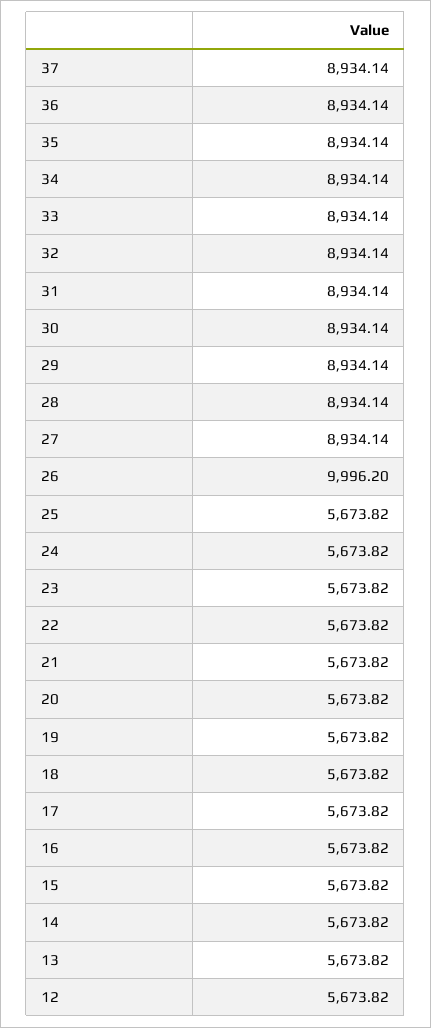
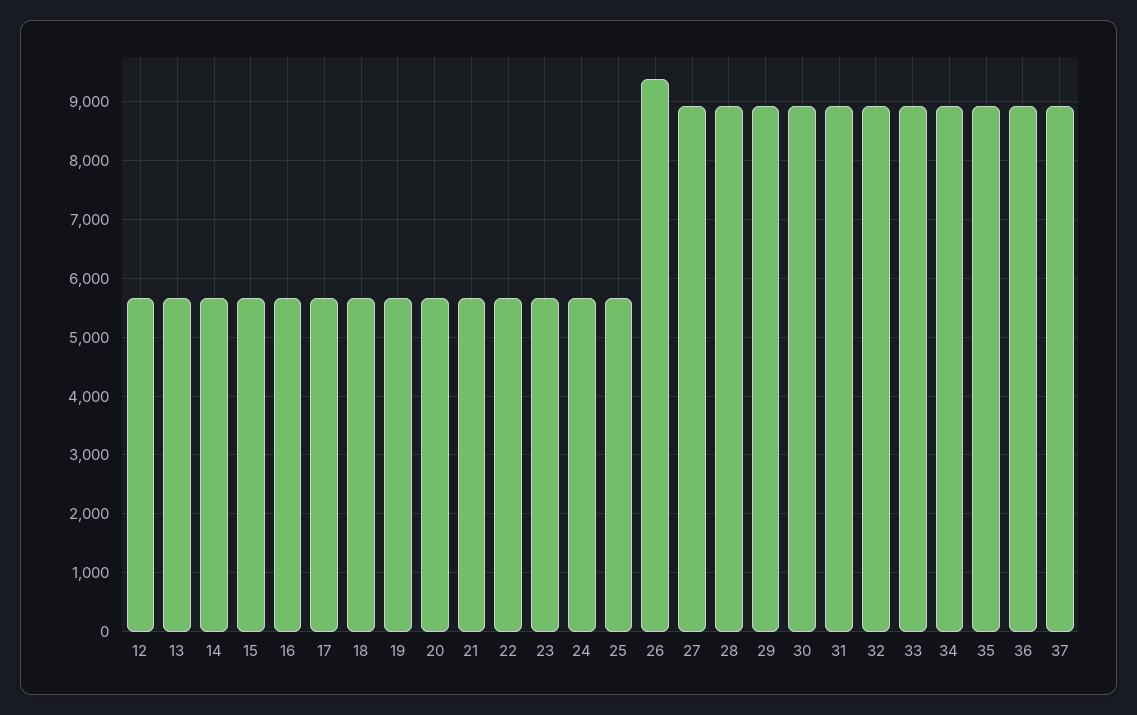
  {
    "37": 8934.14,
    "36": 8934.14,
    "35": 8934.14,
    "34": 8934.14,
    "33": 8934.14,
    "32": 8934.14,
    "31": 8934.14,
    "30": 8934.14,
    "29": 8934.14,
    "28": 8934.14,
    "27": 8934.14,
-   "26": 9996.2,
+   "26": 9400,
    "25": 5673.82,
    "24": 5673.82,
    "23": 5673.82,
    "22": 5673.82,
    "21": 5673.82,
    "20": 5673.82,
    "19": 5673.82,
    "18": 5673.82,
    "17": 5673.82,
    "16": 5673.82,
    "15": 5673.82,
    "14": 5673.82,
    "13": 5673.82,
    "12": 5673.82
  }

